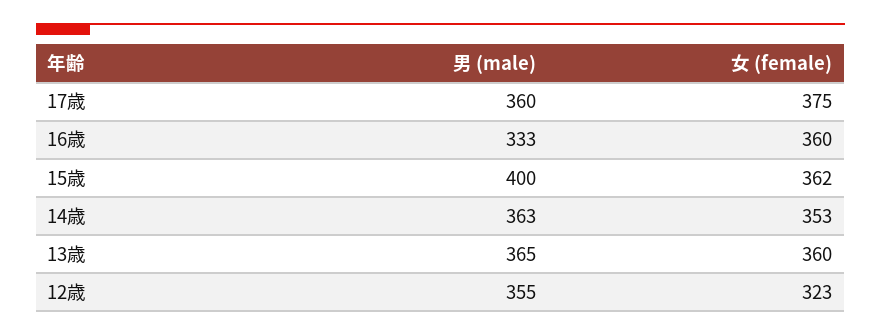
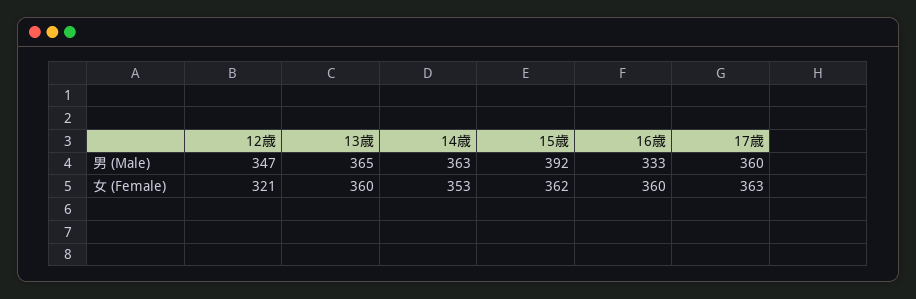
  {
    "男 (male)": {
      "17歳": 360,
      "16歳": 333,
-     "15歳": 400,
+     "15歳": 392,
      "14歳": 363,
      "13歳": 365,
-     "12歳": 355
+     "12歳": 347
    },
    "女 (female)": {
-     "17歳": 375,
+     "17歳": 363,
      "16歳": 360,
      "15歳": 362,
      "14歳": 353,
      "13歳": 360,
-     "12歳": 323
+     "12歳": 321
    }
  }

